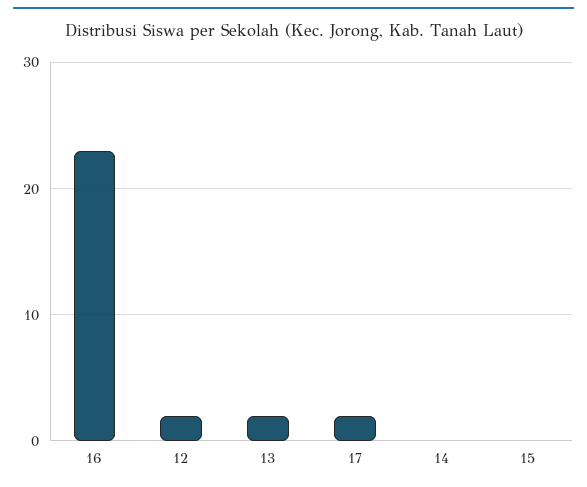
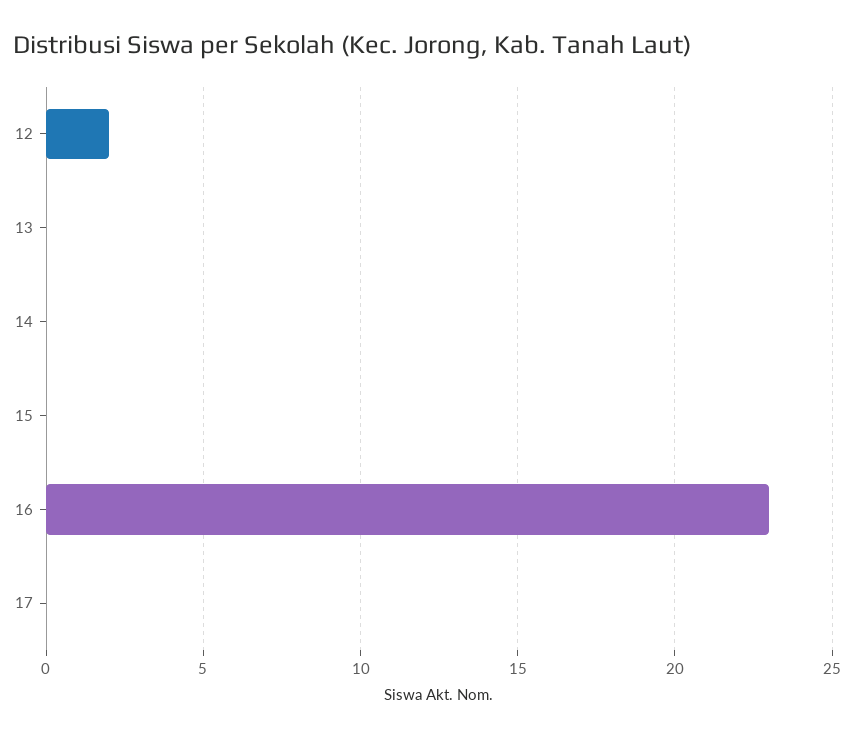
  {
    "16": 23,
    "12": 2,
-   "13": 2,
+   "13": 0,
-   "17": 2,
+   "17": 0,
    "14": 0,
    "15": 0
  }

